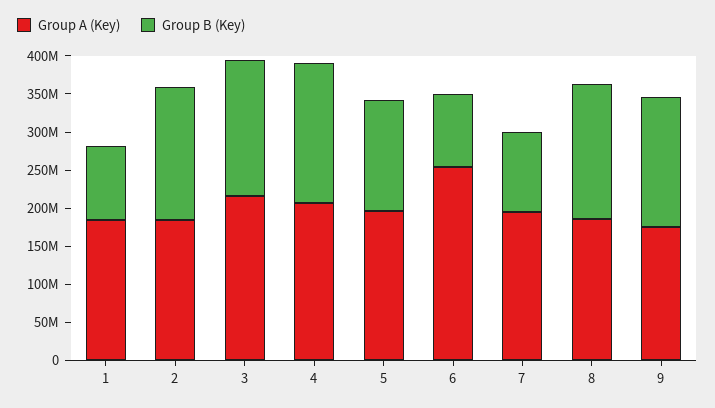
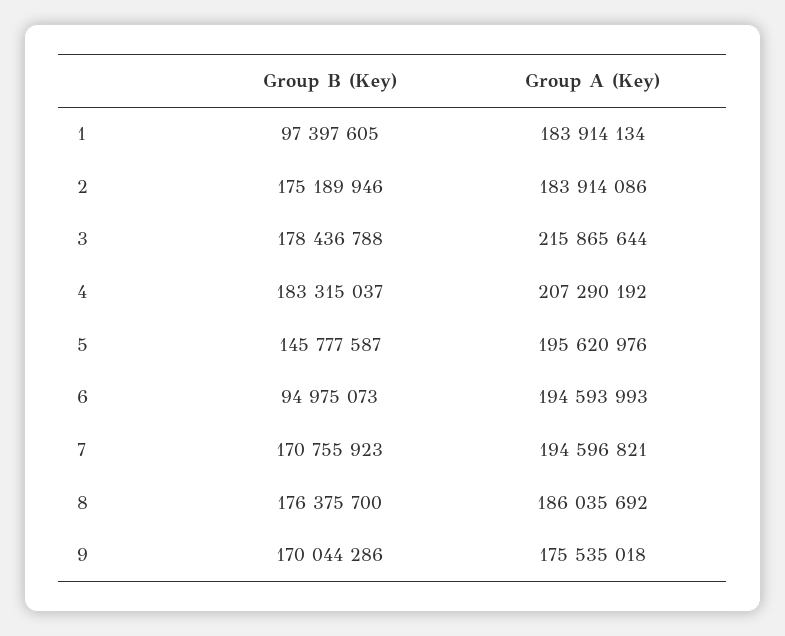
  {
    "Group A (Key)": {
      "1": 183914134,
      "2": 183914086,
      "3": 215865644,
      "4": 207290192,
      "5": 195620976,
-     "6": 250000000,
+     "6": 194593993,
      "7": 194596821,
      "8": 186035692,
      "9": 175535018
    },
    "Group B (Key)": {
      "1": 97397605,
      "2": 175189946,
      "3": 178436788,
      "4": 183315037,
      "5": 145777587,
      "6": 94975073,
-     "7": 100000000,
+     "7": 170755923,
      "8": 176375700,
      "9": 170044286
    }
  }

